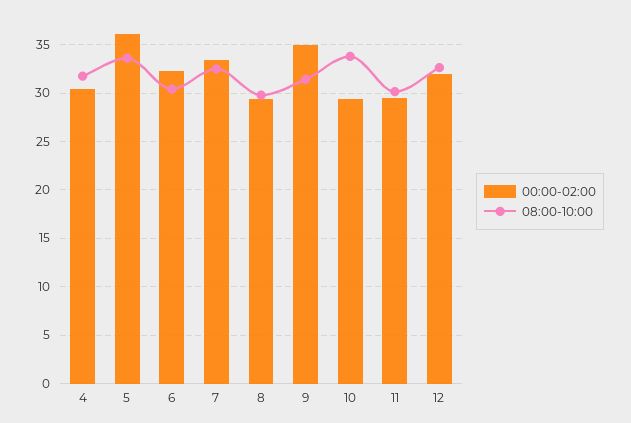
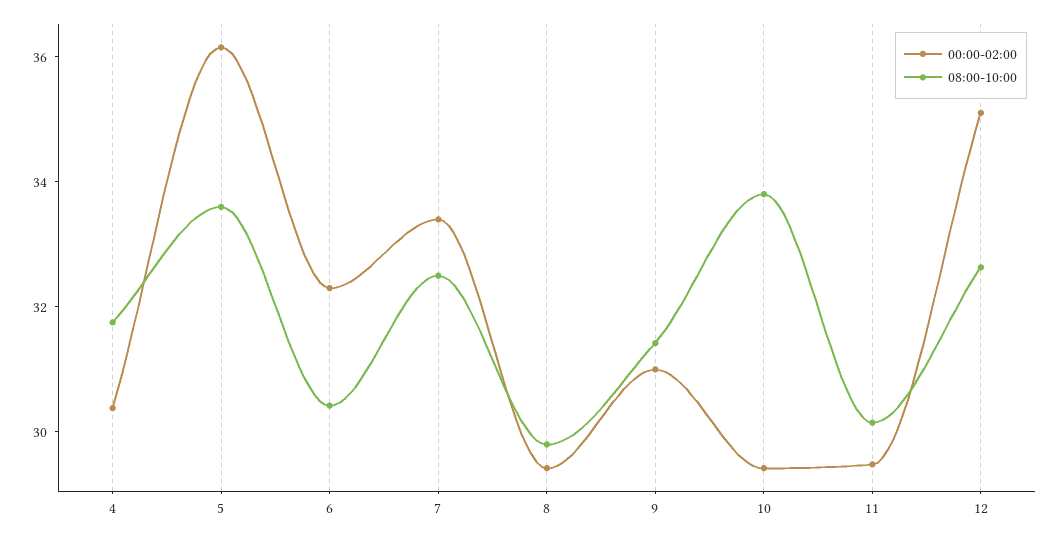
  {
    "00:00-02:00": {
      "4": 30.5,
      "5": 36,
      "6": 32.5,
      "7": 33.5,
      "8": 29.5,
-     "9": 35,
+     "9": 31,
      "10": 29.5,
      "11": 29.5,
-     "12": 32
+     "12": 35
    },
    "08:00-10:00": {
      "4": 32,
      "5": 33.5,
      "6": 30.5,
      "7": 32.5,
      "8": 30,
      "9": 31.5,
      "10": 34,
      "11": 30,
      "12": 32.5
    }
  }

